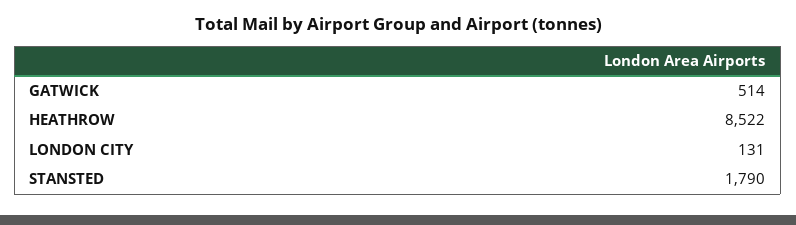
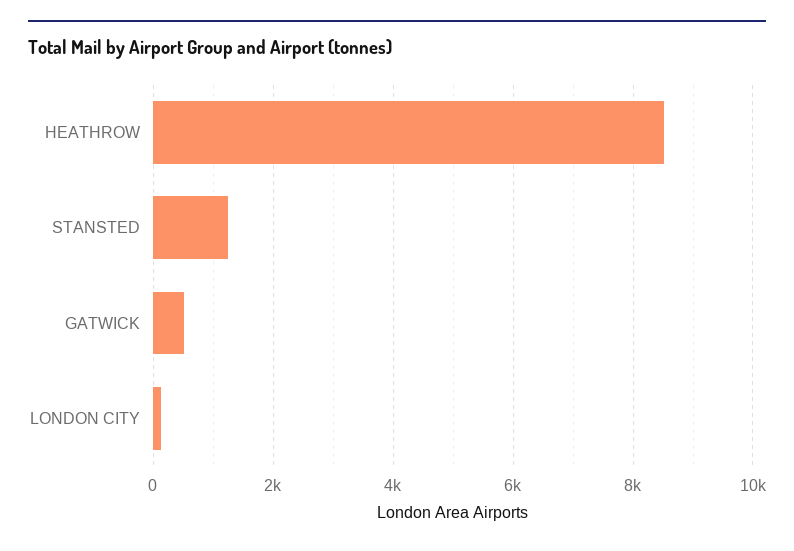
  {
    "GATWICK": 514,
    "HEATHROW": 8522,
    "LONDON CITY": 131,
-   "STANSTED": 1790
+   "STANSTED": 1200
  }

